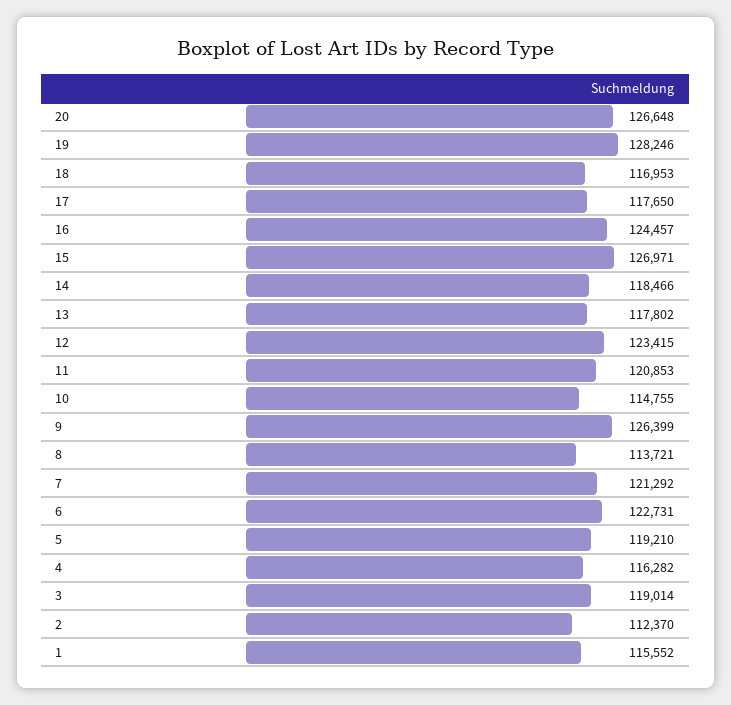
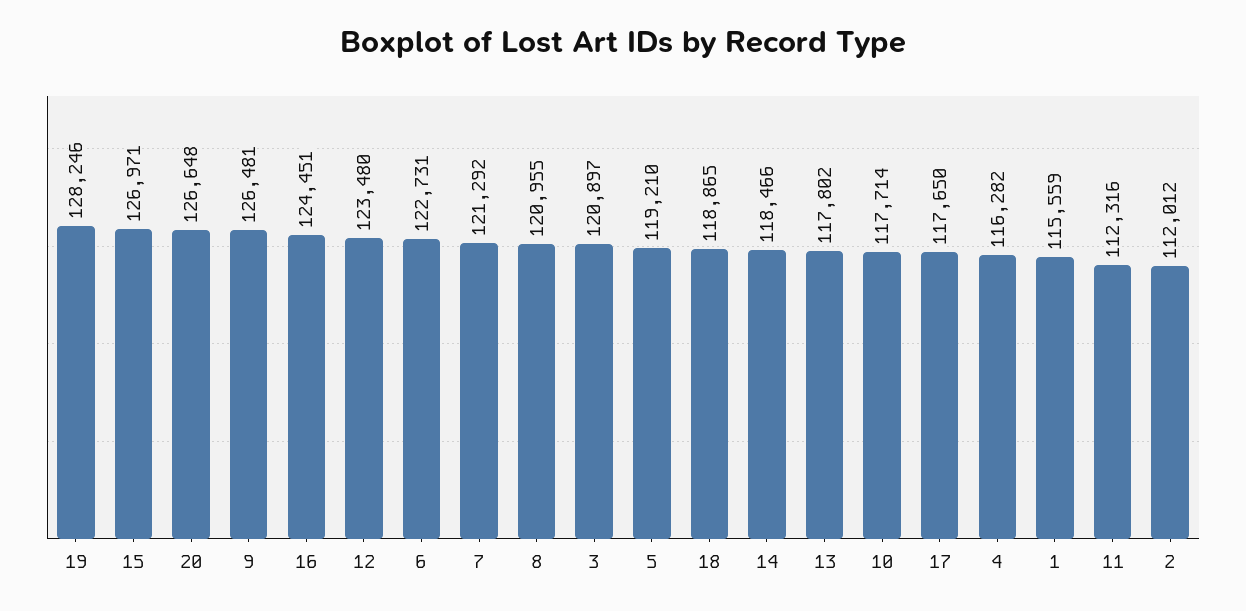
  {
    "20": 126648,
    "19": 128246,
-   "18": 116953,
+   "18": 118865,
    "17": 117650,
-   "16": 124457,
+   "16": 124451,
    "15": 126971,
    "14": 118466,
    "13": 117802,
-   "12": 123415,
+   "12": 123480,
-   "11": 120853,
+   "11": 112316,
-   "10": 114755,
+   "10": 117714,
-   "9": 126399,
+   "9": 126481,
-   "8": 113721,
+   "8": 120955,
    "7": 121292,
    "6": 122731,
    "5": 119210,
    "4": 116282,
-   "3": 119014,
+   "3": 120897,
-   "2": 112370,
+   "2": 112012,
-   "1": 115552
+   "1": 115559
  }

